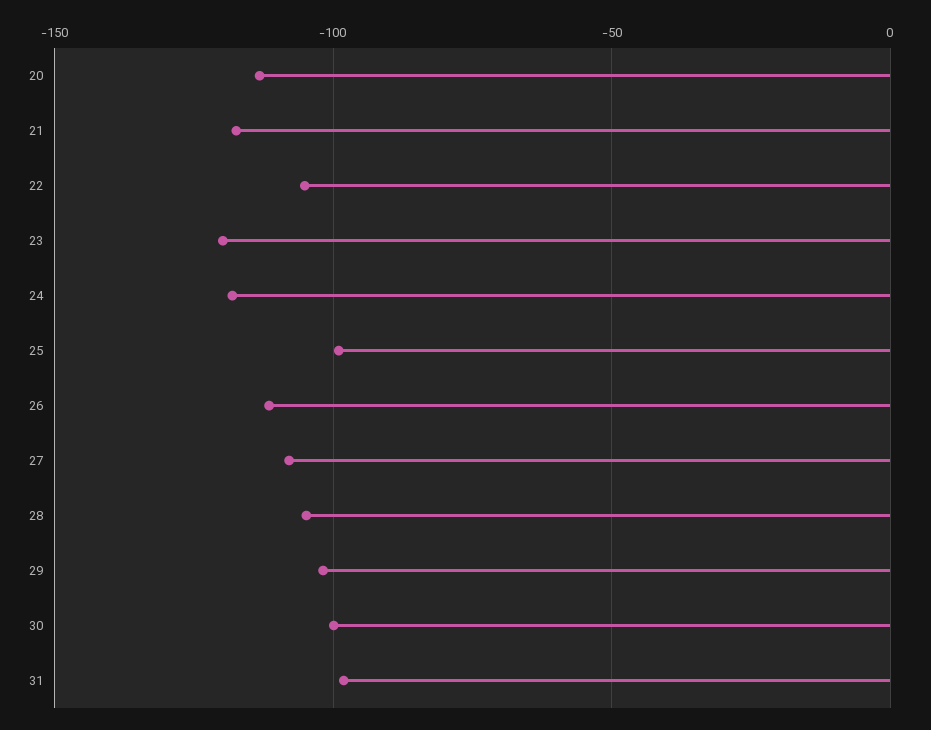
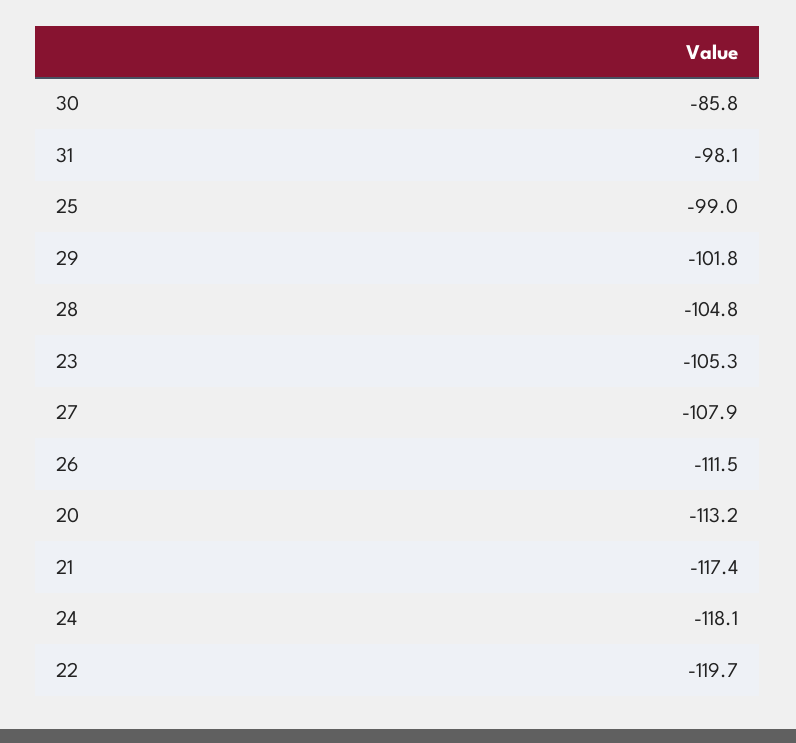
  {
    "20": -113.2,
    "21": -117.4,
-   "22": -105,
+   "22": -119.7,
-   "23": -120,
+   "23": -105.3,
    "24": -118.1,
    "25": -99,
    "26": -111.5,
    "27": -107.9,
    "28": -104.8,
    "29": -101.8,
-   "30": -100,
+   "30": -85.8,
    "31": -98.1
  }

